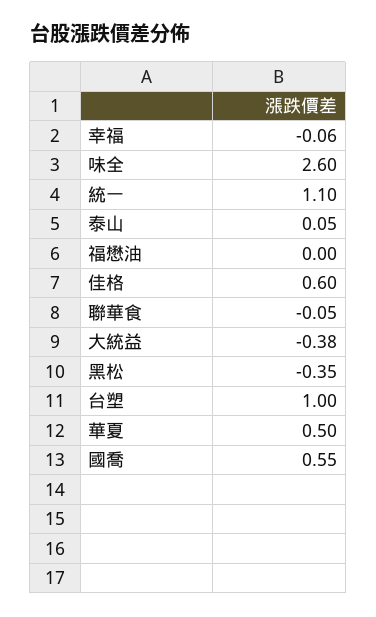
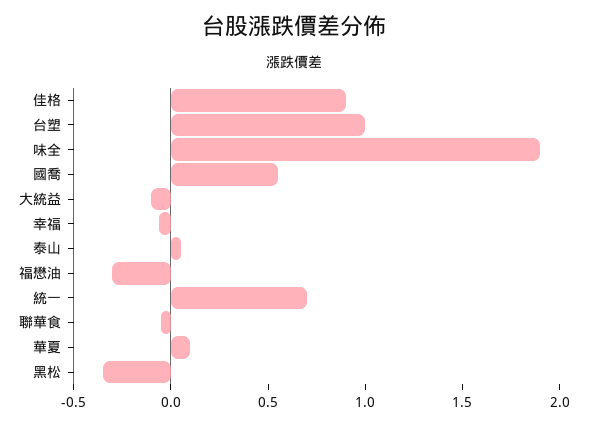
  {
    "幸福": -0.06,
-   "味全": 2.6,
+   "味全": 1.9,
-   "統一": 1.1,
+   "統一": 0.7,
    "泰山": 0.05,
-   "福懋油": 0,
+   "福懋油": -0.3,
-   "佳格": 0.6,
+   "佳格": 0.9,
    "聯華食": -0.05,
-   "大統益": -0.38,
+   "大統益": -0.1,
    "黑松": -0.35,
    "台塑": 1,
-   "華夏": 0.5,
+   "華夏": 0.1,
    "國喬": 0.55
  }

